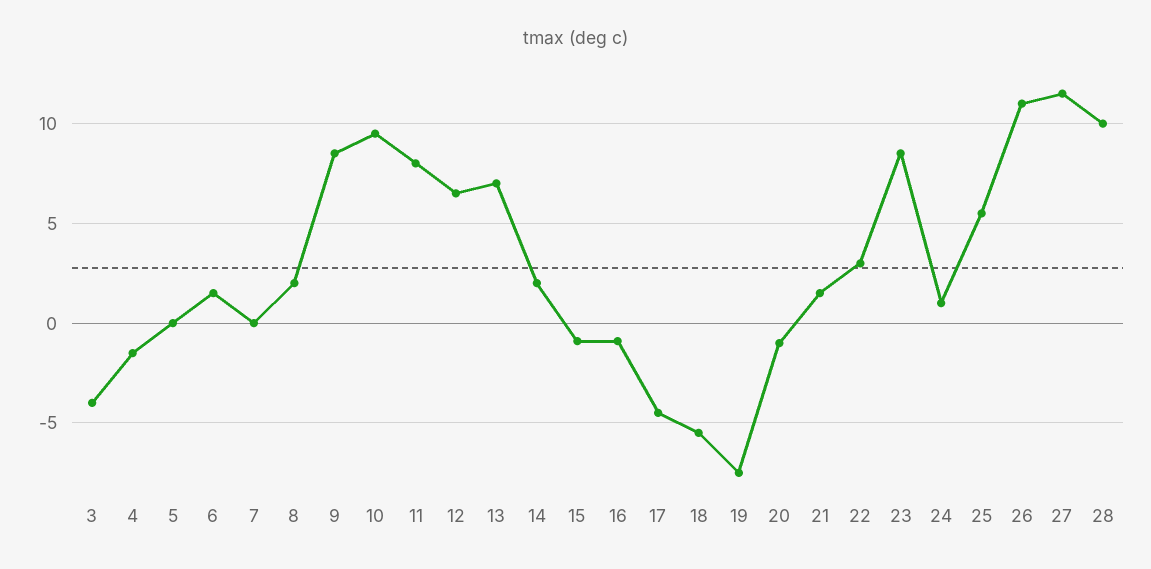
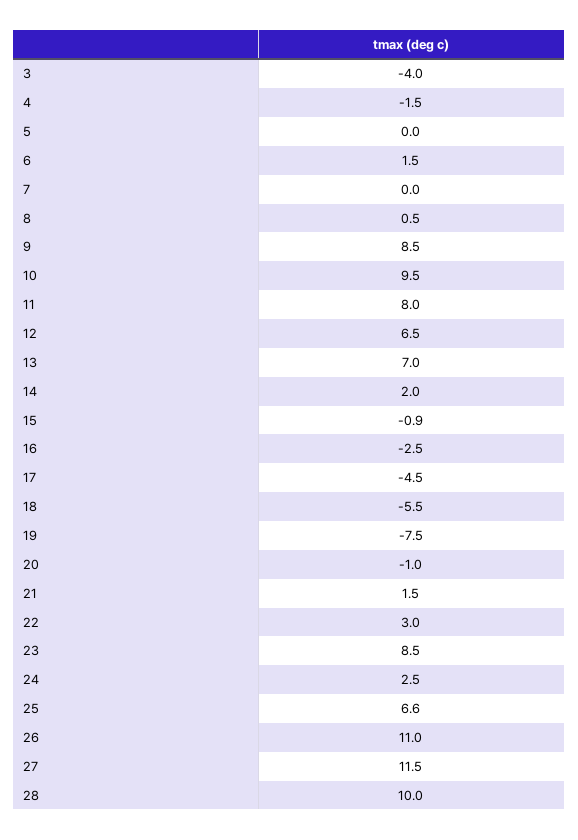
  {
    "3": -4,
    "4": -1.5,
    "5": 0,
    "6": 1.5,
    "7": 0,
-   "8": 2,
+   "8": 0.5,
    "9": 8.5,
    "10": 9.5,
    "11": 8,
    "12": 6.5,
    "13": 7,
    "14": 2,
    "15": -0.9,
-   "16": -1,
+   "16": -2.5,
    "17": -4.5,
    "18": -5.5,
    "19": -7.5,
    "20": -1,
    "21": 1.5,
    "22": 3,
    "23": 8.5,
-   "24": 1,
+   "24": 2.5,
-   "25": 5.5,
+   "25": 6.6,
    "26": 11,
    "27": 11.5,
    "28": 10
  }

